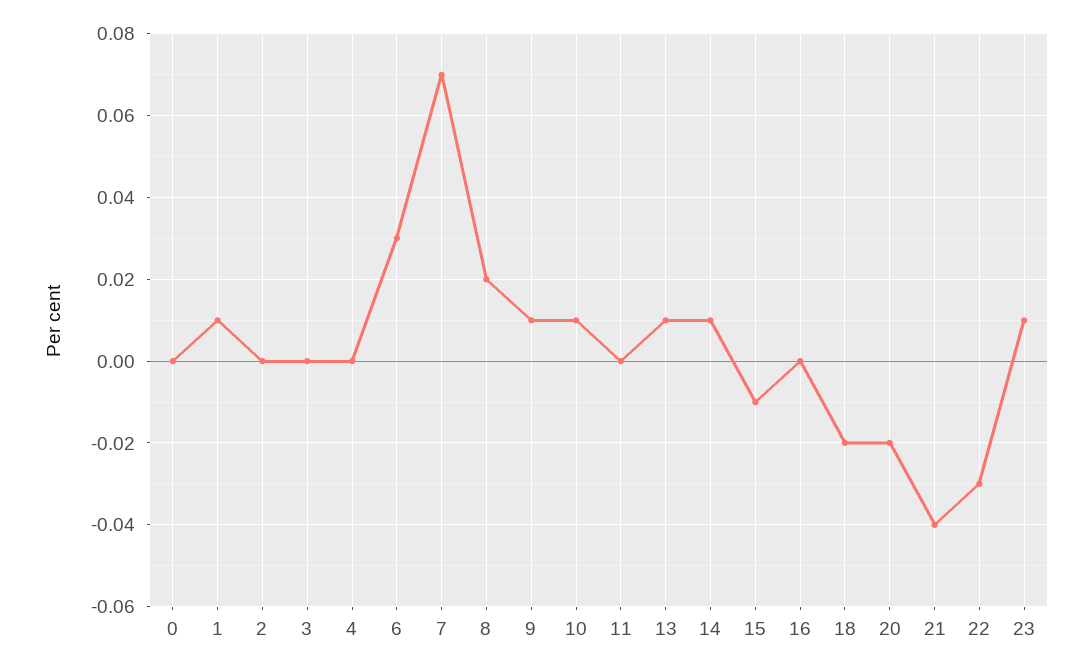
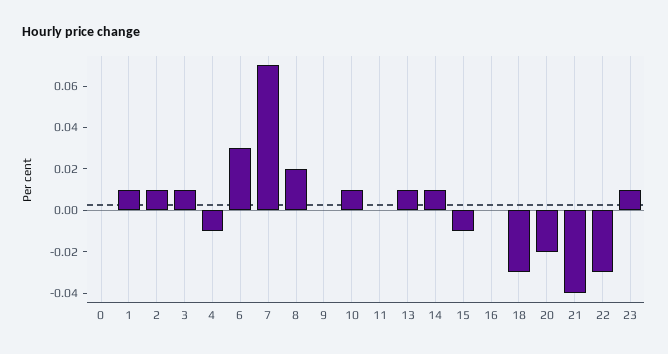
  {
    "0": 0,
    "1": 0.01,
-   "2": 0,
+   "2": 0.01,
-   "3": 0,
+   "3": 0.01,
-   "4": 0,
+   "4": -0.01,
    "6": 0.03,
    "7": 0.07,
    "8": 0.02,
-   "9": 0.01,
+   "9": 0,
    "10": 0.01,
    "11": 0,
    "13": 0.01,
    "14": 0.01,
    "15": -0.01,
    "16": 0,
-   "18": -0.02,
+   "18": -0.03,
    "20": -0.02,
    "21": -0.04,
    "22": -0.03,
    "23": 0.01
  }

